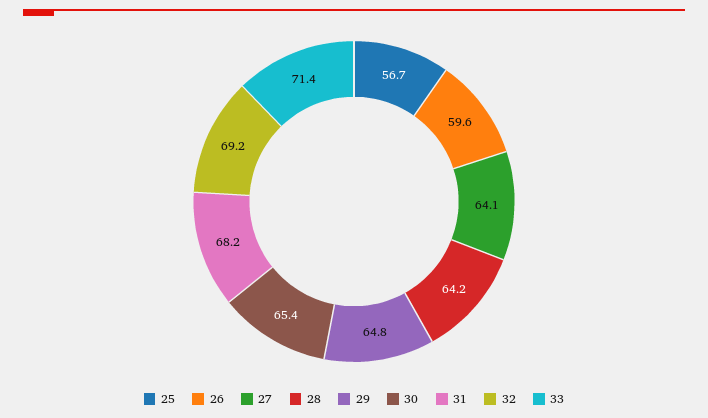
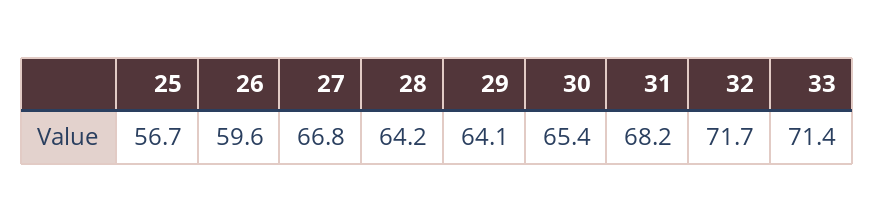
  {
    "25": 56.7,
    "26": 59.6,
-   "27": 64.1,
+   "27": 66.8,
    "28": 64.2,
-   "29": 64.8,
+   "29": 64.1,
    "30": 65.4,
    "31": 68.2,
-   "32": 69.2,
+   "32": 71.7,
    "33": 71.4
  }

